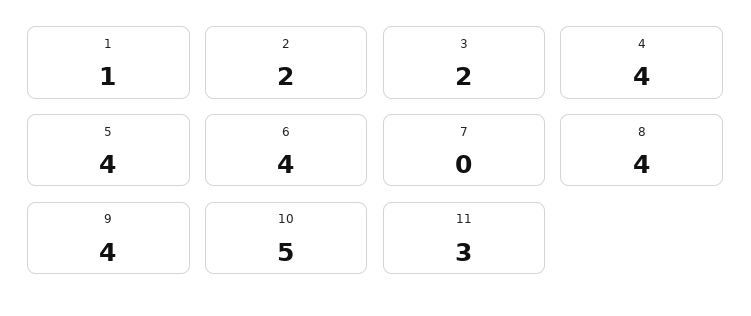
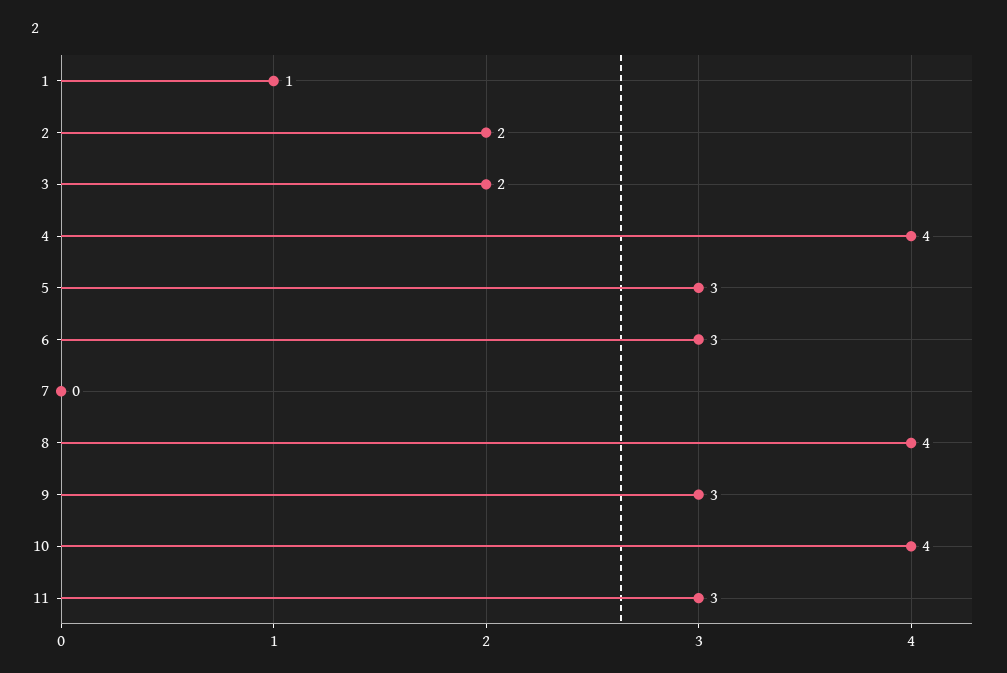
  {
    "1": 1,
    "2": 2,
    "3": 2,
    "4": 4,
-   "5": 4,
+   "5": 3,
-   "6": 4,
+   "6": 3,
    "7": 0,
    "8": 4,
-   "9": 4,
+   "9": 3,
-   "10": 5,
+   "10": 4,
    "11": 3
  }

